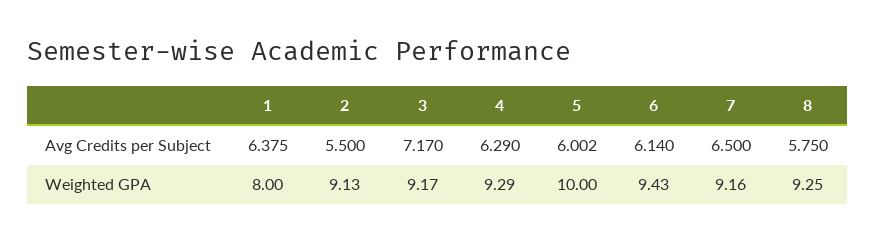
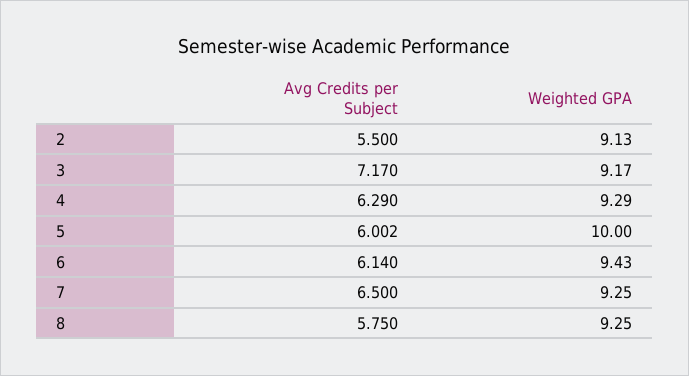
  {
-   "1": {
-     "Avg Credits per Subject": 6.375,
-     "Weighted GPA": 8
-   },
    "2": {
      "Avg Credits per Subject": 5.5,
      "Weighted GPA": 9.13
    },
    "3": {
      "Avg Credits per Subject": 7.17,
      "Weighted GPA": 9.17
    },
    "4": {
      "Avg Credits per Subject": 6.29,
      "Weighted GPA": 9.29
    },
    "5": {
      "Avg Credits per Subject": 6.002,
      "Weighted GPA": 10
    },
    "6": {
      "Avg Credits per Subject": 6.14,
      "Weighted GPA": 9.43
    },
    "7": {
      "Avg Credits per Subject": 6.5,
-     "Weighted GPA": 9.16
+     "Weighted GPA": 9.25
    },
    "8": {
      "Avg Credits per Subject": 5.75,
      "Weighted GPA": 9.25
    }
  }

